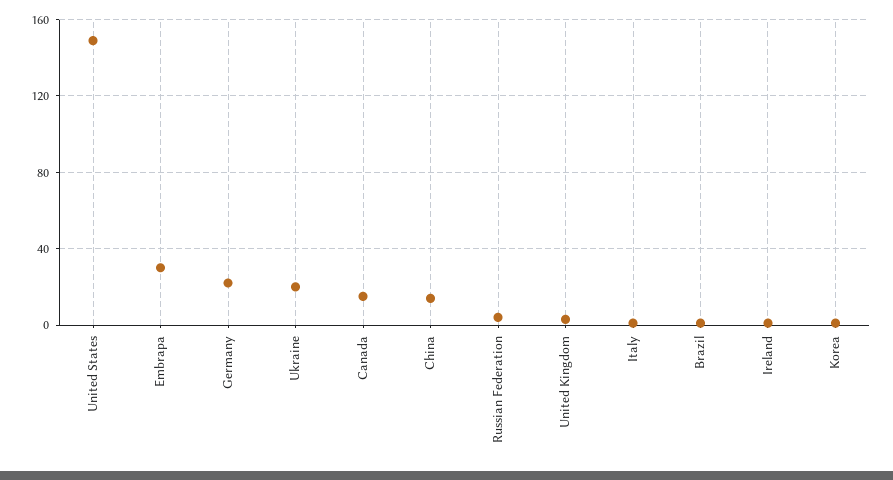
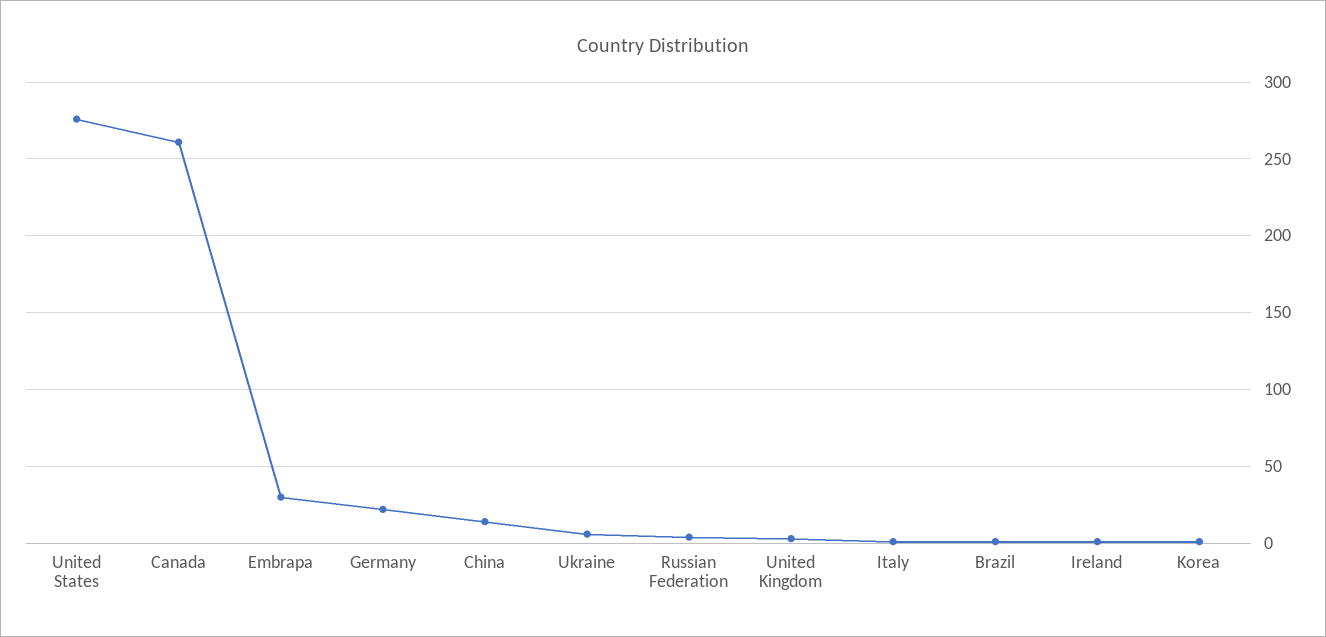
  {
-   "United States": 150,
+   "United States": 275,
    "Embrapa": 30,
    "Germany": 20,
-   "Ukraine": 20,
+   "Ukraine": 5,
-   "Canada": 15,
+   "Canada": 260,
    "China": 15,
    "Russian Federation": 5,
    "United Kingdom": 5,
    "Italy": 0,
    "Brazil": 0,
    "Ireland": 0,
    "Korea": 0
  }

